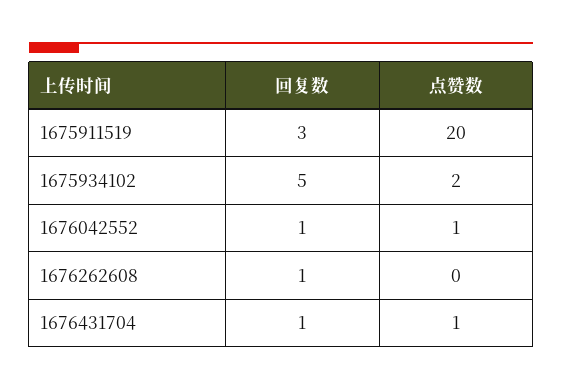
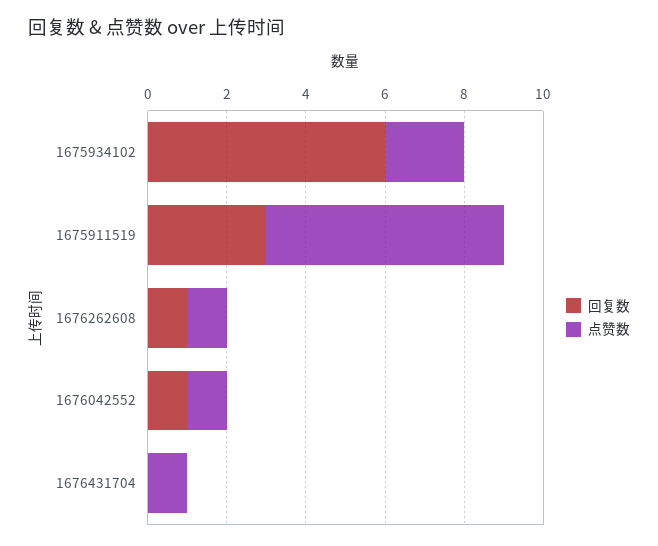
  {
    "回复数": {
      "1675911519": 3,
-     "1675934102": 5,
+     "1675934102": 6,
      "1676042552": 1,
      "1676262608": 1,
-     "1676431704": 1
+     "1676431704": 0
    },
    "点赞数": {
-     "1675911519": 20,
+     "1675911519": 6,
      "1675934102": 2,
      "1676042552": 1,
-     "1676262608": 0,
+     "1676262608": 1,
      "1676431704": 1
    }
  }

